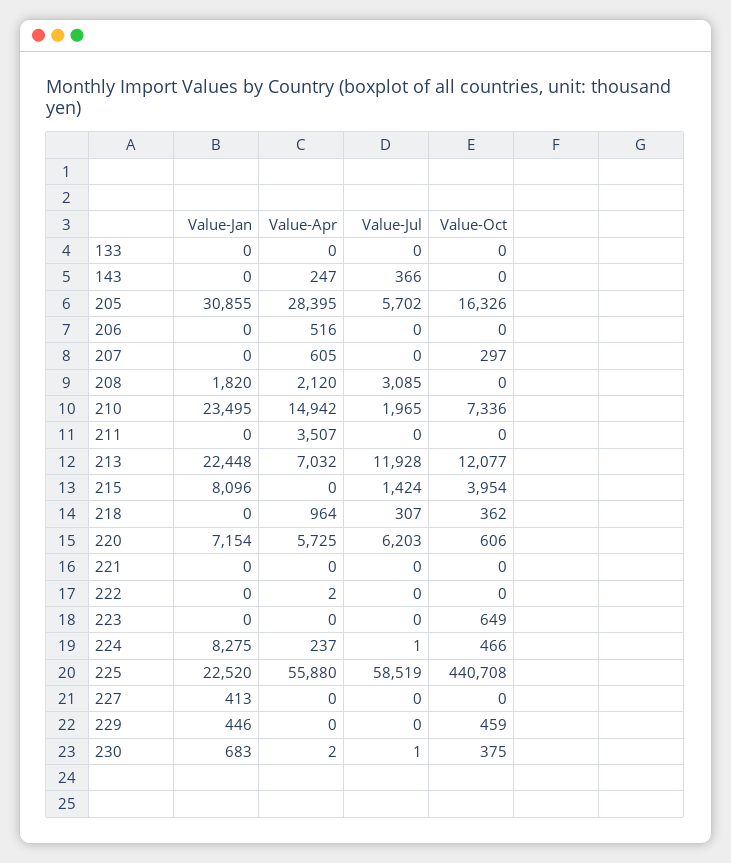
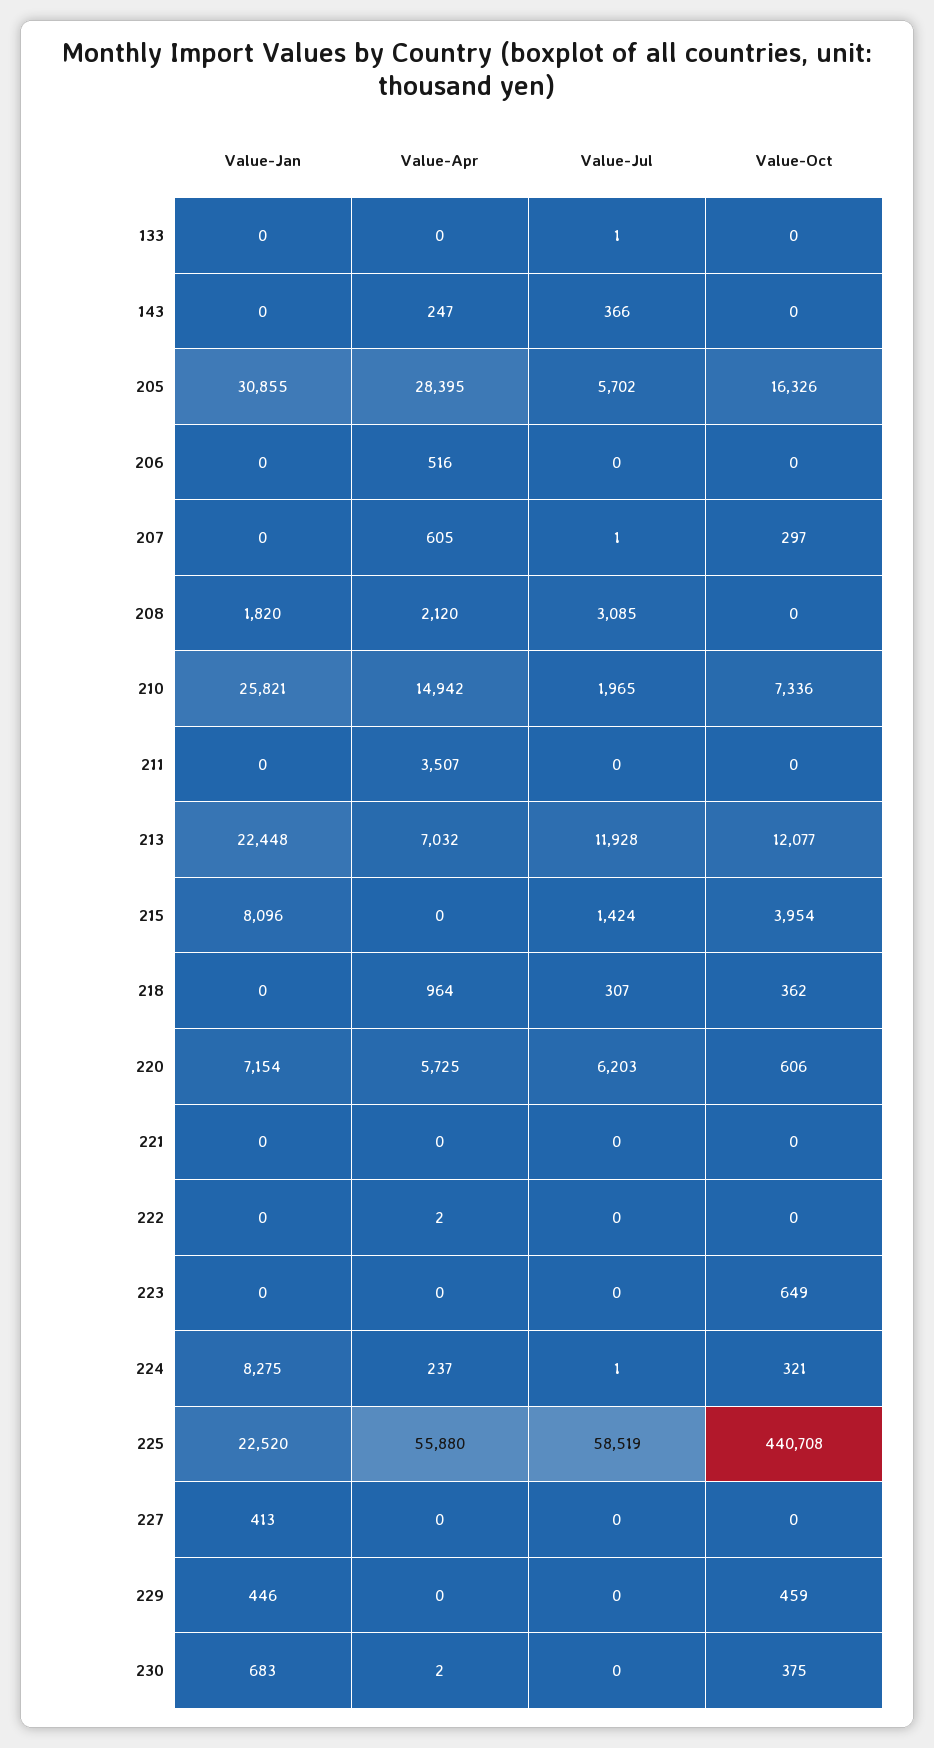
  {
    "Value-Jan": {
      "133": 0,
      "143": 0,
      "205": 30855,
      "206": 0,
      "207": 0,
      "208": 1820,
-     "210": 23495,
+     "210": 25821,
      "211": 0,
      "213": 22448,
      "215": 8096,
      "218": 0,
      "220": 7154,
      "221": 0,
      "222": 0,
      "223": 0,
      "224": 8275,
      "225": 22520,
      "227": 413,
      "229": 446,
      "230": 683
    },
    "Value-Apr": {
      "133": 0,
      "143": 247,
      "205": 28395,
      "206": 516,
      "207": 605,
      "208": 2120,
      "210": 14942,
      "211": 3507,
      "213": 7032,
      "215": 0,
      "218": 964,
      "220": 5725,
      "221": 0,
      "222": 2,
      "223": 0,
      "224": 237,
      "225": 55880,
      "227": 0,
      "229": 0,
      "230": 2
    },
    "Value-Jul": {
-     "133": 0,
+     "133": 1,
      "143": 366,
      "205": 5702,
      "206": 0,
-     "207": 0,
+     "207": 1,
      "208": 3085,
      "210": 1965,
      "211": 0,
      "213": 11928,
      "215": 1424,
      "218": 307,
      "220": 6203,
      "221": 0,
      "222": 0,
      "223": 0,
      "224": 1,
      "225": 58519,
      "227": 0,
      "229": 0,
-     "230": 1
+     "230": 0
    },
    "Value-Oct": {
      "133": 0,
      "143": 0,
      "205": 16326,
      "206": 0,
      "207": 297,
      "208": 0,
      "210": 7336,
      "211": 0,
      "213": 12077,
      "215": 3954,
      "218": 362,
      "220": 606,
      "221": 0,
      "222": 0,
      "223": 649,
-     "224": 466,
+     "224": 321,
      "225": 440708,
      "227": 0,
      "229": 459,
      "230": 375
    }
  }

